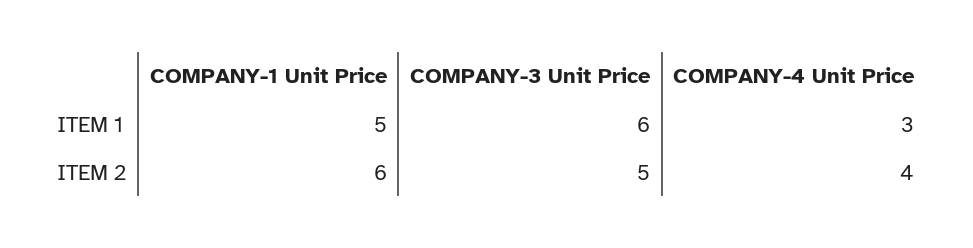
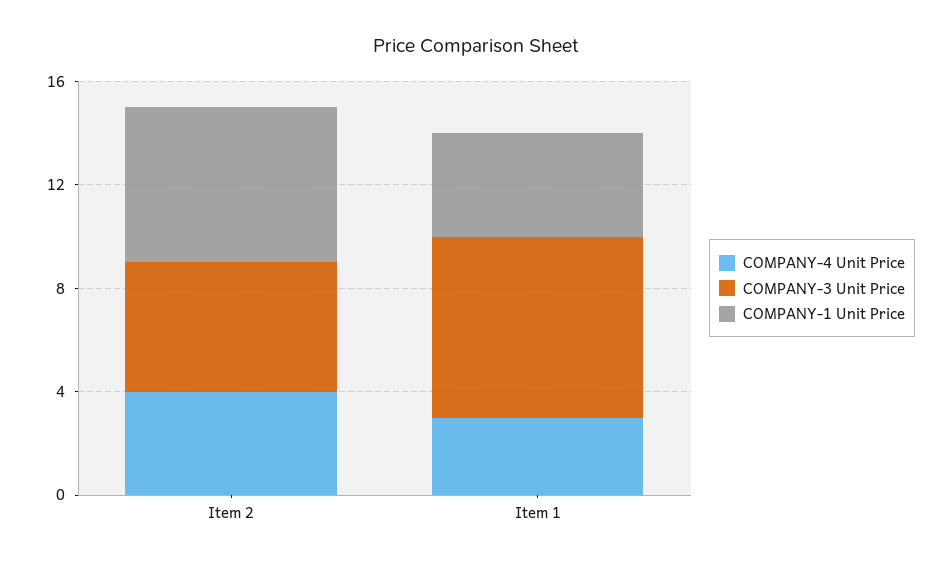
  {
    "COMPANY-1 Unit Price": {
-     "ITEM 1": 5,
+     "ITEM 1": 4,
      "ITEM 2": 6
    },
    "COMPANY-3 Unit Price": {
-     "ITEM 1": 6,
+     "ITEM 1": 7,
      "ITEM 2": 5
    },
    "COMPANY-4 Unit Price": {
      "ITEM 1": 3,
      "ITEM 2": 4
    }
  }

